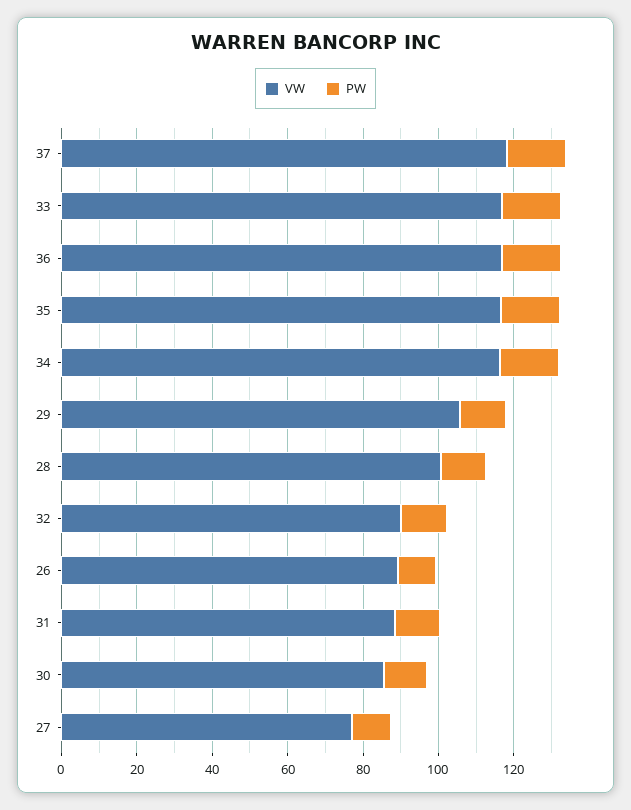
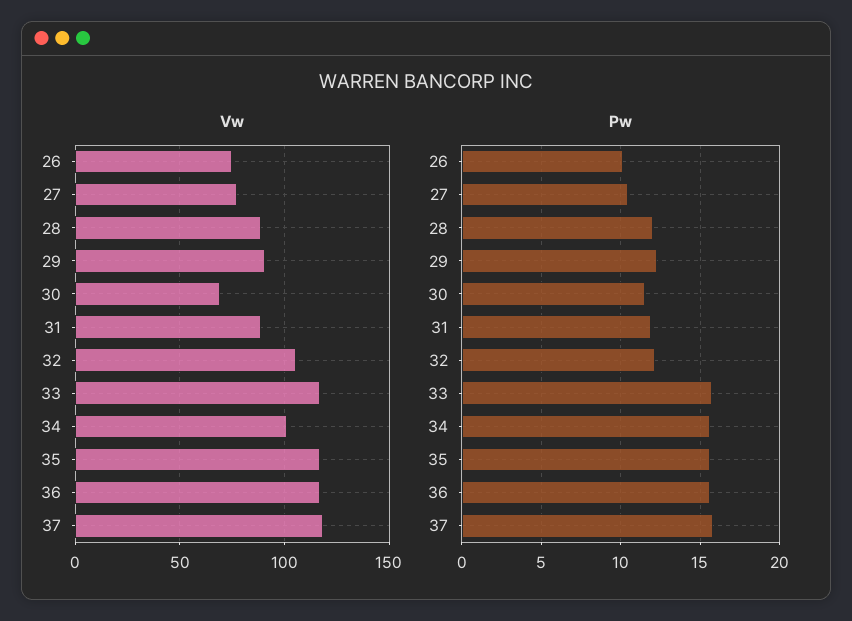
  {
    "VW": {
      "37": 120,
      "33": 115,
      "36": 115,
      "35": 115,
-     "34": 115,
+     "34": 100,
-     "29": 105,
+     "29": 90,
-     "28": 100,
+     "28": 90,
-     "32": 90,
+     "32": 105,
-     "26": 90,
+     "26": 75,
      "31": 90,
-     "30": 85,
+     "30": 70,
      "27": 75
    },
    "PW": {
      "37": 16,
      "33": 15.5,
      "36": 15.5,
      "35": 15.5,
      "34": 15.5,
      "29": 12.5,
      "28": 12,
      "32": 12,
      "26": 10,
      "31": 12,
      "30": 11.5,
      "27": 10.5
    }
  }

